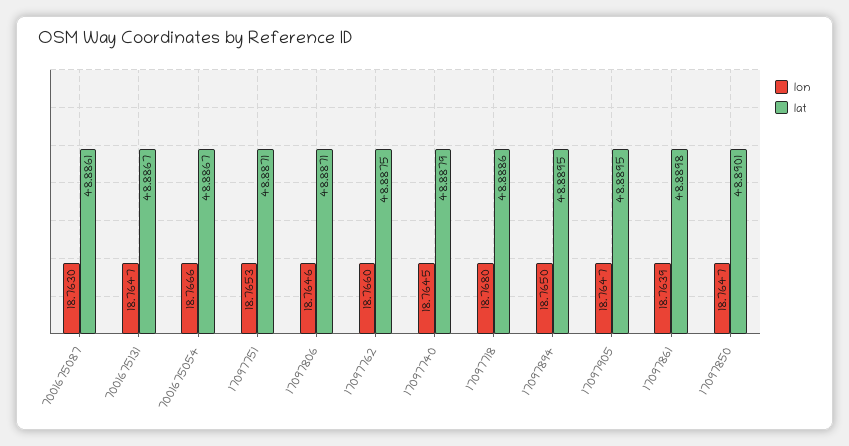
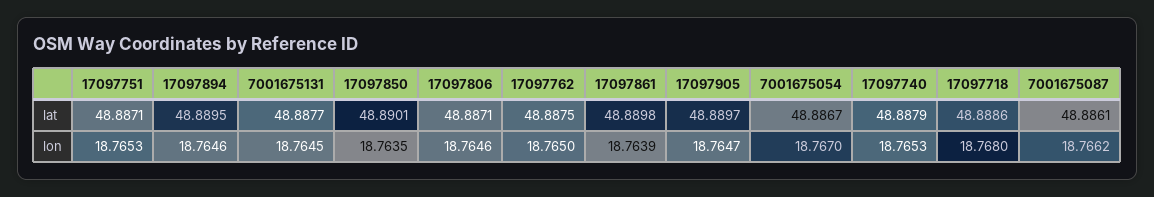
  {
    "lon": {
-     "7001675087": 18.763,
+     "7001675087": 18.7662,
-     "7001675131": 18.7647,
+     "7001675131": 18.7645,
-     "7001675054": 18.7666,
+     "7001675054": 18.767,
      "17097751": 18.7653,
      "17097806": 18.7646,
-     "17097762": 18.766,
+     "17097762": 18.765,
-     "17097740": 18.7645,
+     "17097740": 18.7653,
      "17097718": 18.768,
-     "17097894": 18.765,
+     "17097894": 18.7646,
      "17097905": 18.7647,
      "17097861": 18.7639,
-     "17097850": 18.7647
+     "17097850": 18.7635
    },
    "lat": {
      "7001675087": 48.8861,
-     "7001675131": 48.8867,
+     "7001675131": 48.8877,
      "7001675054": 48.8867,
      "17097751": 48.8871,
      "17097806": 48.8871,
      "17097762": 48.8875,
      "17097740": 48.8879,
      "17097718": 48.8886,
      "17097894": 48.8895,
-     "17097905": 48.8895,
+     "17097905": 48.8897,
      "17097861": 48.8898,
      "17097850": 48.8901
    }
  }

